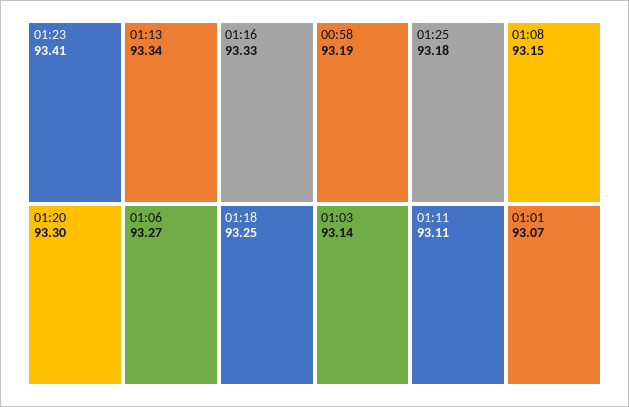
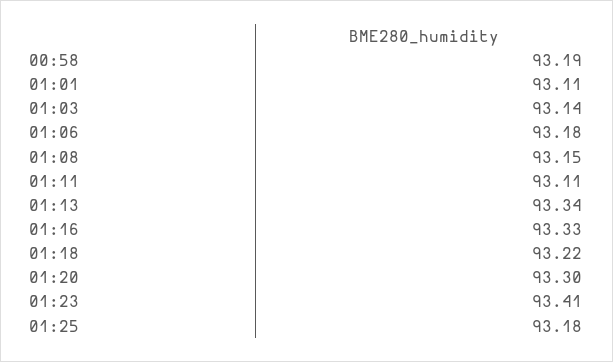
  {
    "01:23": 93.41,
    "01:13": 93.34,
    "01:16": 93.33,
    "01:20": 93.3,
-   "01:06": 93.27,
+   "01:06": 93.18,
-   "01:18": 93.25,
+   "01:18": 93.22,
    "00:58": 93.19,
    "01:25": 93.18,
    "01:08": 93.15,
    "01:03": 93.14,
    "01:11": 93.11,
-   "01:01": 93.07
+   "01:01": 93.11
  }

